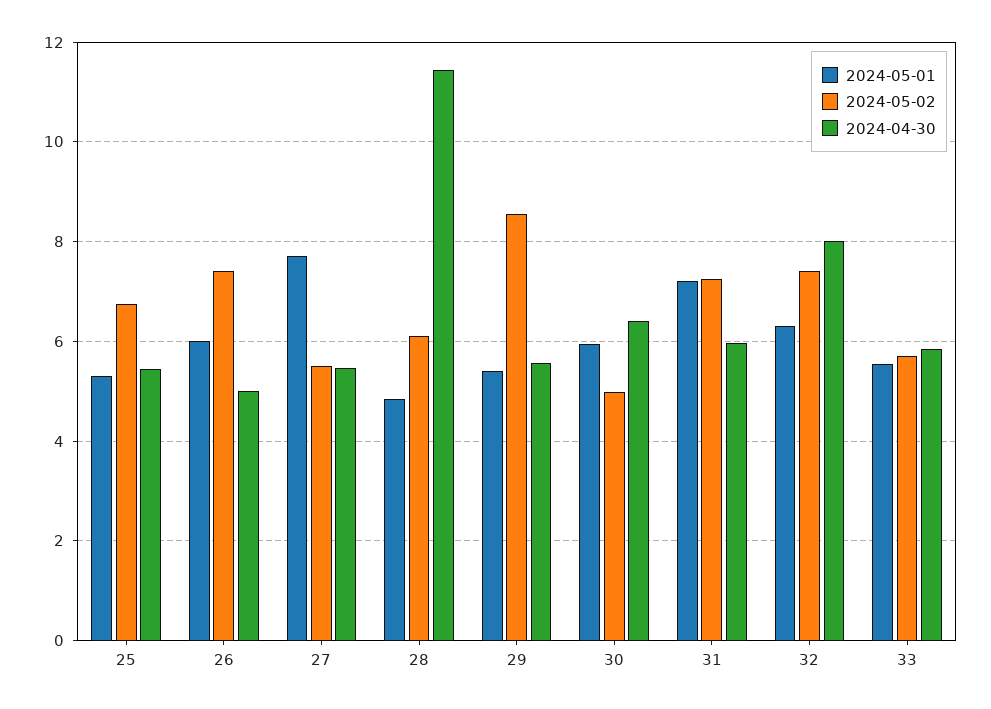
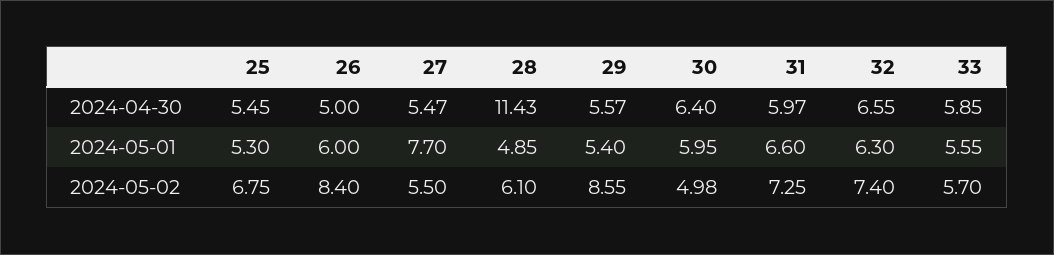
  {
    "2024-05-01": {
      "25": 5.3,
      "26": 6,
      "27": 7.7,
      "28": 4.85,
      "29": 5.4,
      "30": 5.95,
-     "31": 7.2,
+     "31": 6.6,
      "32": 6.3,
      "33": 5.55
    },
    "2024-05-02": {
      "25": 6.75,
-     "26": 7.4,
+     "26": 8.4,
      "27": 5.5,
      "28": 6.1,
      "29": 8.55,
      "30": 4.98,
      "31": 7.25,
      "32": 7.4,
      "33": 5.7
    },
    "2024-04-30": {
      "25": 5.45,
      "26": 5,
      "27": 5.47,
      "28": 11.43,
      "29": 5.57,
      "30": 6.4,
      "31": 5.97,
-     "32": 8,
+     "32": 6.55,
      "33": 5.85
    }
  }

